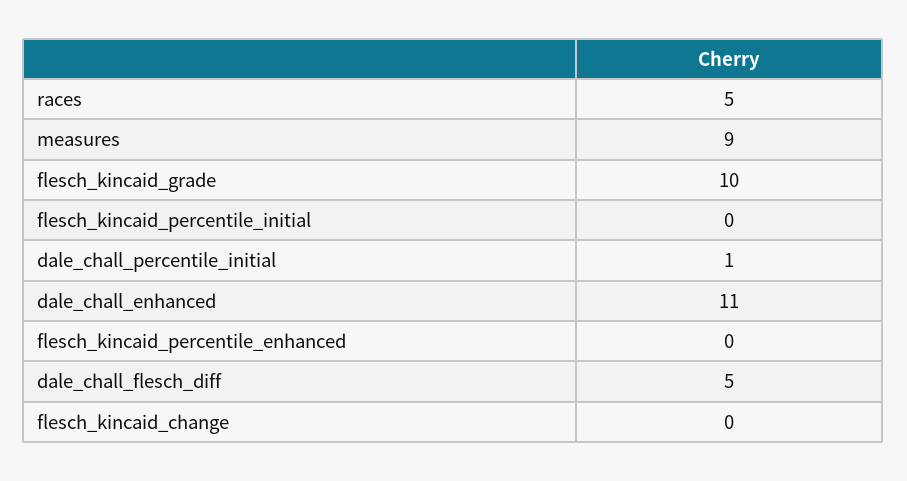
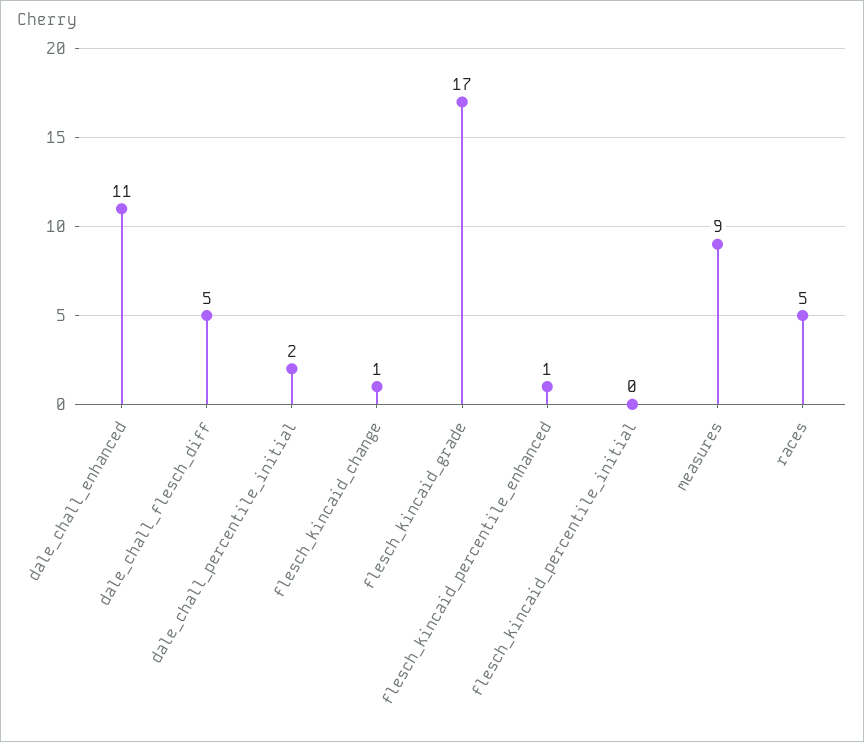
  {
    "races": 5,
    "measures": 9,
-   "flesch_kincaid_grade": 10,
+   "flesch_kincaid_grade": 17,
    "flesch_kincaid_percentile_initial": 0,
-   "dale_chall_percentile_initial": 1,
+   "dale_chall_percentile_initial": 2,
    "dale_chall_enhanced": 11,
-   "flesch_kincaid_percentile_enhanced": 0,
+   "flesch_kincaid_percentile_enhanced": 1,
    "dale_chall_flesch_diff": 5,
-   "flesch_kincaid_change": 0
+   "flesch_kincaid_change": 1
  }

